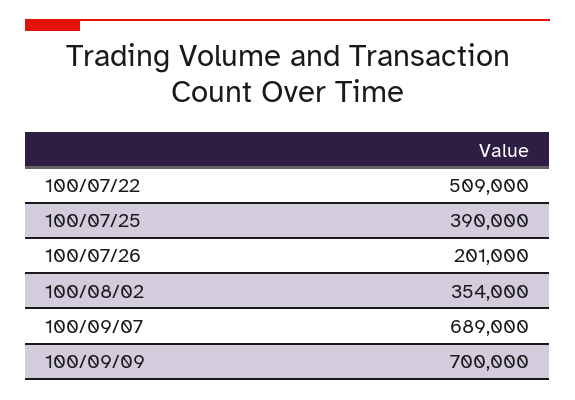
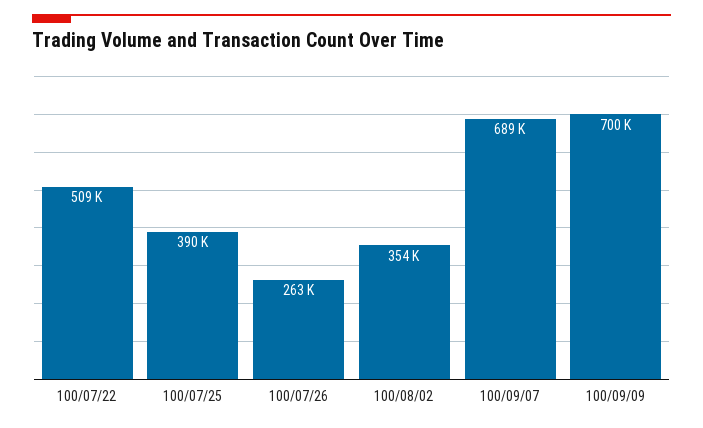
  {
    "100/07/22": 509000,
    "100/07/25": 390000,
-   "100/07/26": 201000,
+   "100/07/26": 263000,
    "100/08/02": 354000,
    "100/09/07": 689000,
    "100/09/09": 700000
  }

